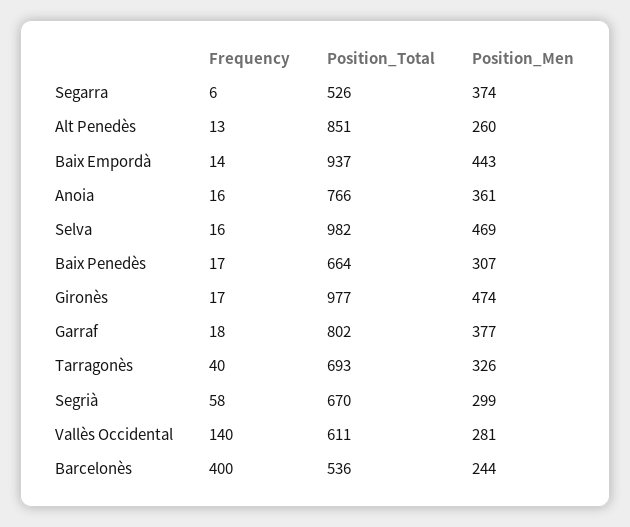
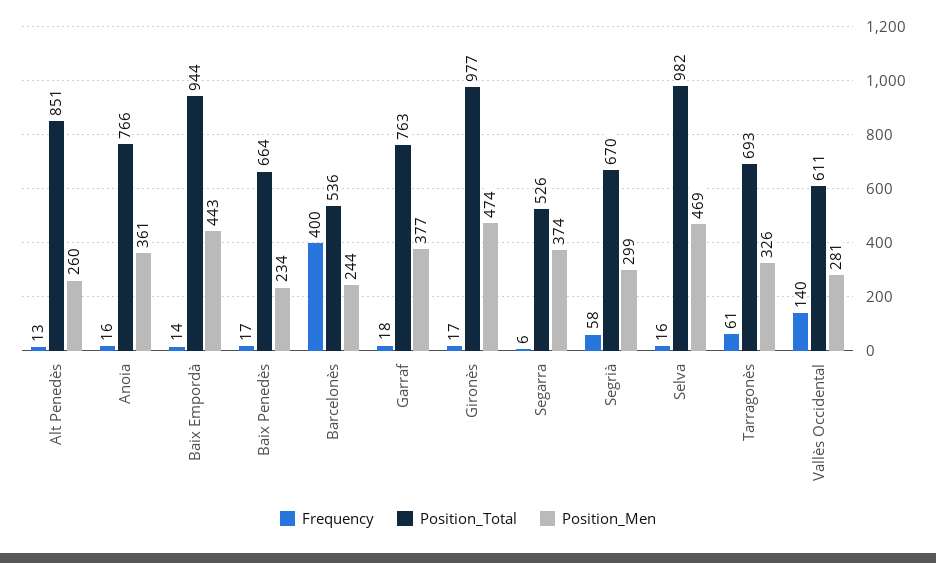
  {
    "Frequency": {
      "Segarra": 6,
      "Alt Penedès": 13,
      "Baix Empordà": 14,
      "Anoia": 16,
      "Selva": 16,
      "Baix Penedès": 17,
      "Gironès": 17,
      "Garraf": 18,
-     "Tarragonès": 40,
+     "Tarragonès": 61,
      "Segrià": 58,
      "Vallès Occidental": 140,
      "Barcelonès": 400
    },
    "Position_Total": {
      "Segarra": 526,
      "Alt Penedès": 851,
-     "Baix Empordà": 937,
+     "Baix Empordà": 944,
      "Anoia": 766,
      "Selva": 982,
      "Baix Penedès": 664,
      "Gironès": 977,
-     "Garraf": 802,
+     "Garraf": 763,
      "Tarragonès": 693,
      "Segrià": 670,
      "Vallès Occidental": 611,
      "Barcelonès": 536
    },
    "Position_Men": {
      "Segarra": 374,
      "Alt Penedès": 260,
      "Baix Empordà": 443,
      "Anoia": 361,
      "Selva": 469,
-     "Baix Penedès": 307,
+     "Baix Penedès": 234,
      "Gironès": 474,
      "Garraf": 377,
      "Tarragonès": 326,
      "Segrià": 299,
      "Vallès Occidental": 281,
      "Barcelonès": 244
    }
  }

